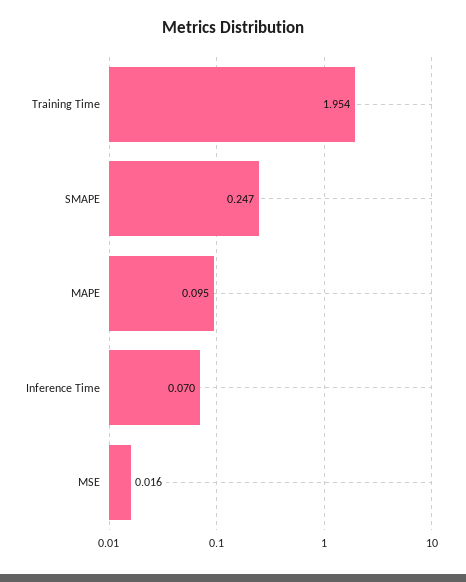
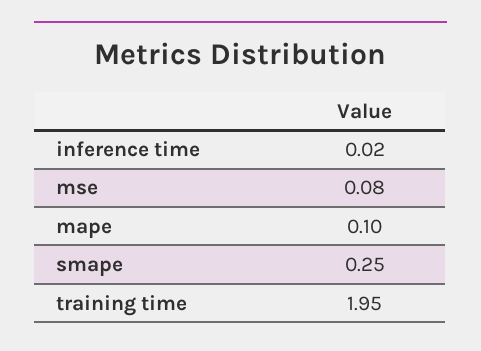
  {
    "Training Time": 1.954,
    "SMAPE": 0.247,
    "MAPE": 0.095,
-   "Inference Time": 0.07,
+   "Inference Time": 0.02,
-   "MSE": 0.016
+   "MSE": 0.08
  }

